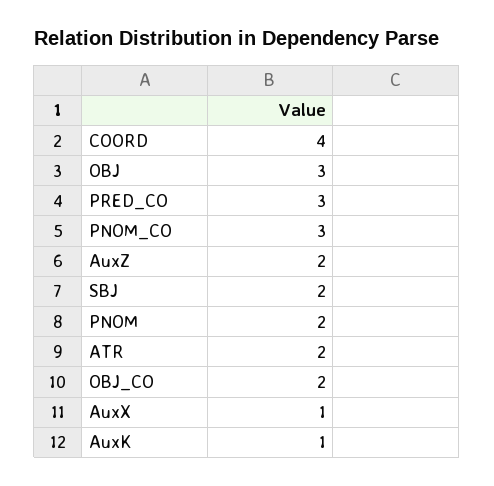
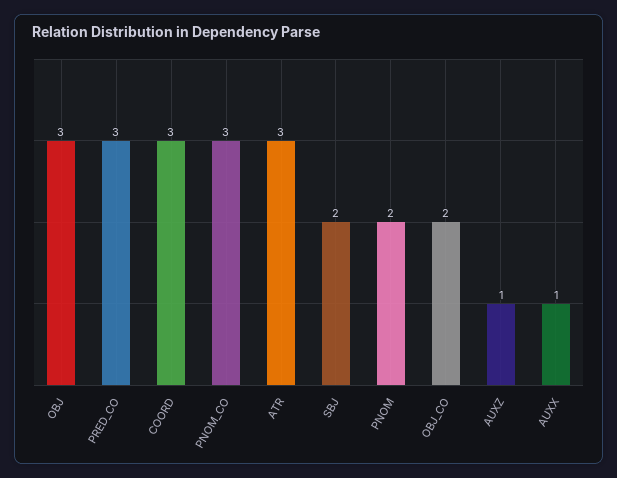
  {
-   "COORD": 4,
+   "COORD": 3,
    "OBJ": 3,
    "PRED_CO": 3,
    "PNOM_CO": 3,
-   "AuxZ": 2,
+   "AuxZ": 1,
    "SBJ": 2,
    "PNOM": 2,
-   "ATR": 2,
+   "ATR": 3,
    "OBJ_CO": 2,
-   "AuxX": 1,
+   "AuxX": 1
-   "AuxK": 1
  }

